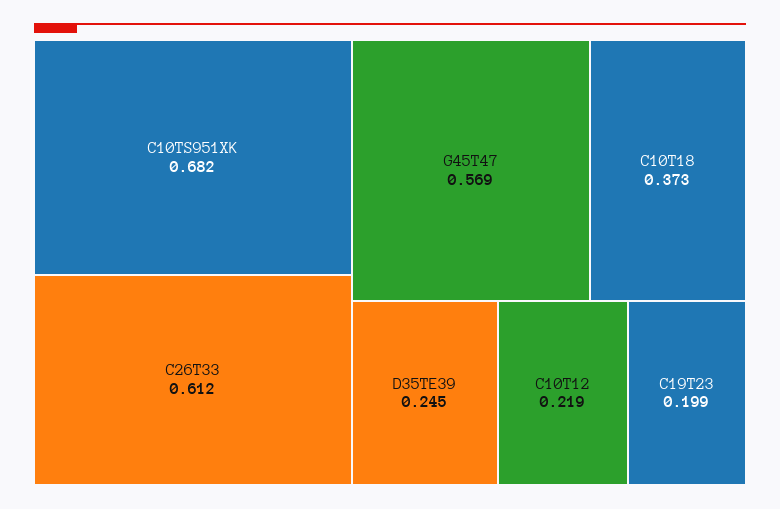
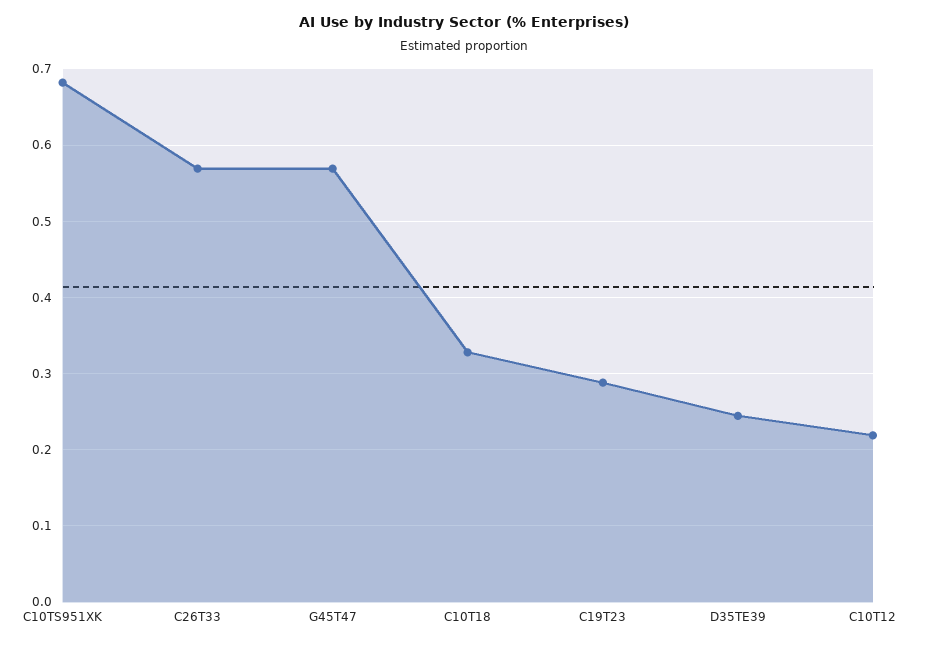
  {
    "C10TS951XK": 0.682,
-   "C26T33": 0.612,
+   "C26T33": 0.57,
    "G45T47": 0.569,
-   "C10T18": 0.373,
+   "C10T18": 0.33,
    "D35TE39": 0.245,
    "C10T12": 0.219,
-   "C19T23": 0.199
+   "C19T23": 0.29
  }

